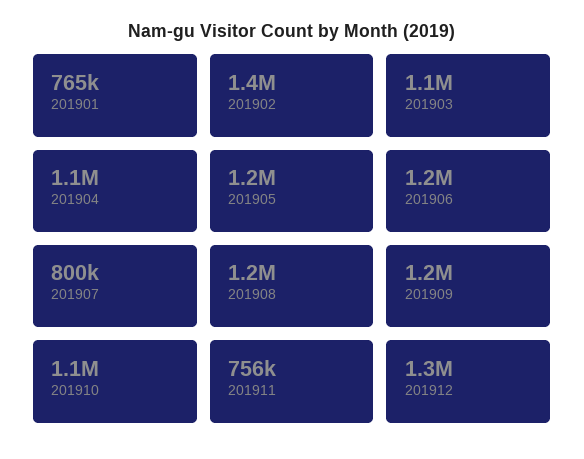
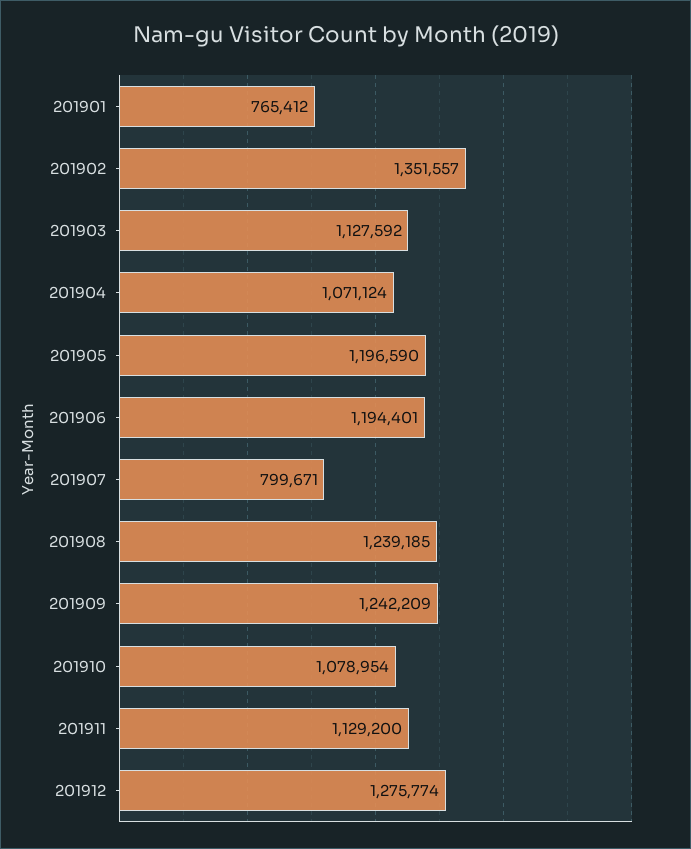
  {
    "201901": 765412,
    "201902": 1351557,
    "201903": 1127592,
    "201904": 1071124,
    "201905": 1196590,
    "201906": 1194401,
    "201907": 799671,
    "201908": 1239185,
    "201909": 1242209,
    "201910": 1078954,
-   "201911": 756000,
+   "201911": 1129200,
    "201912": 1275774
  }

